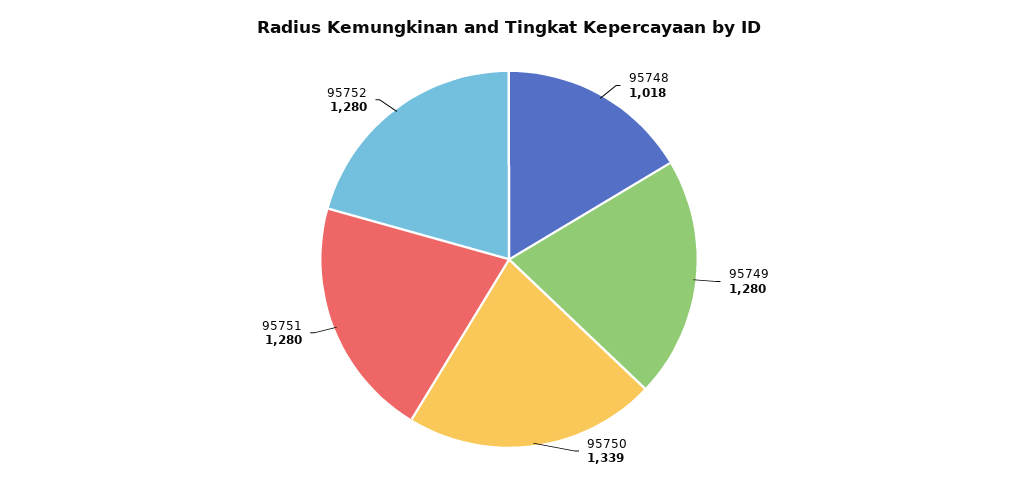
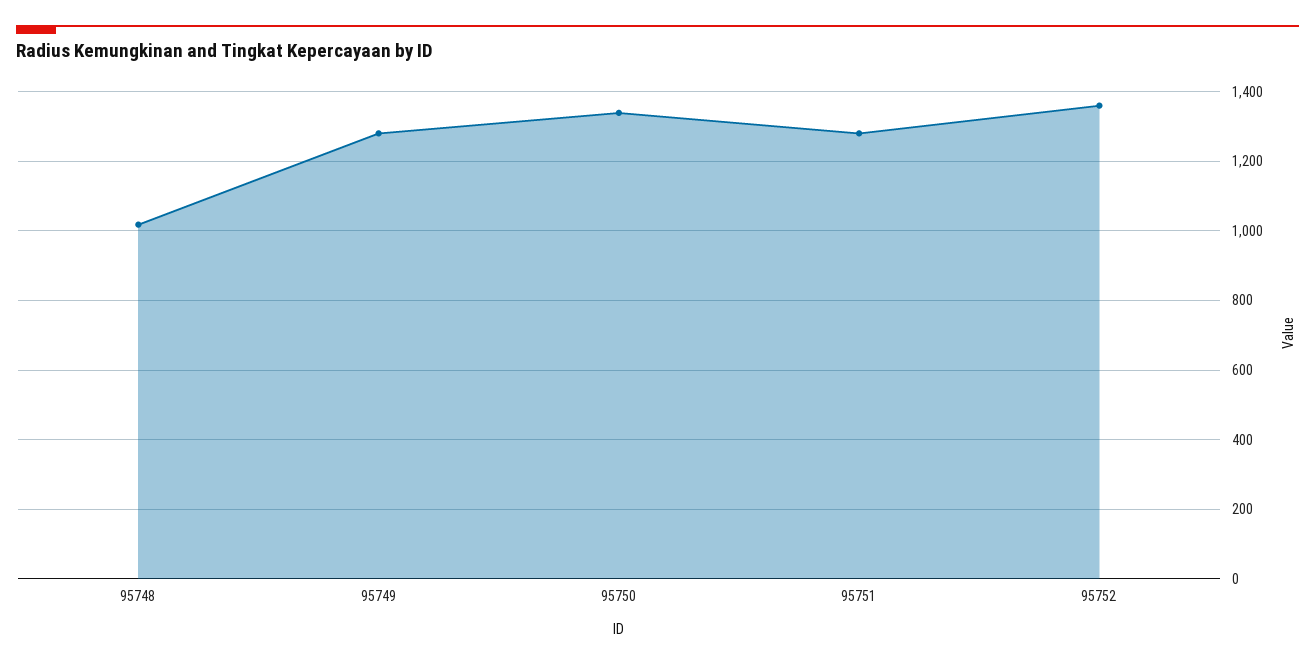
  {
    "95748": 1018,
    "95749": 1280,
    "95750": 1339,
    "95751": 1280,
-   "95752": 1280
+   "95752": 1360
  }

